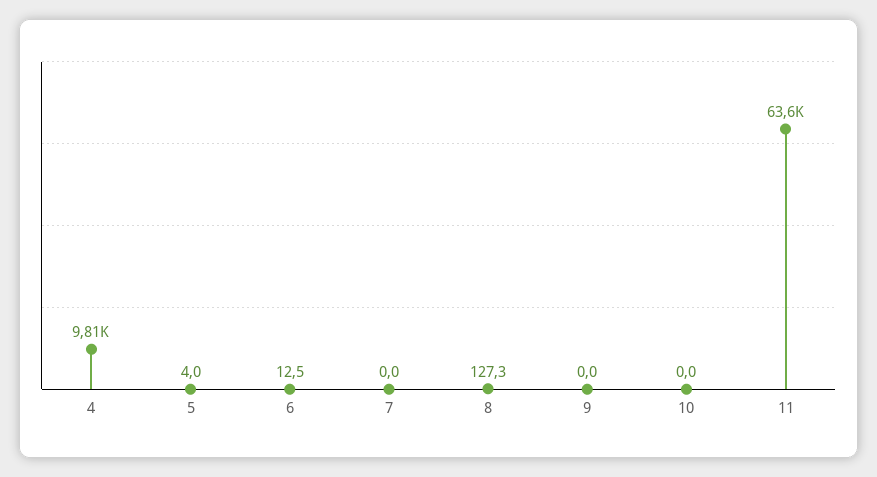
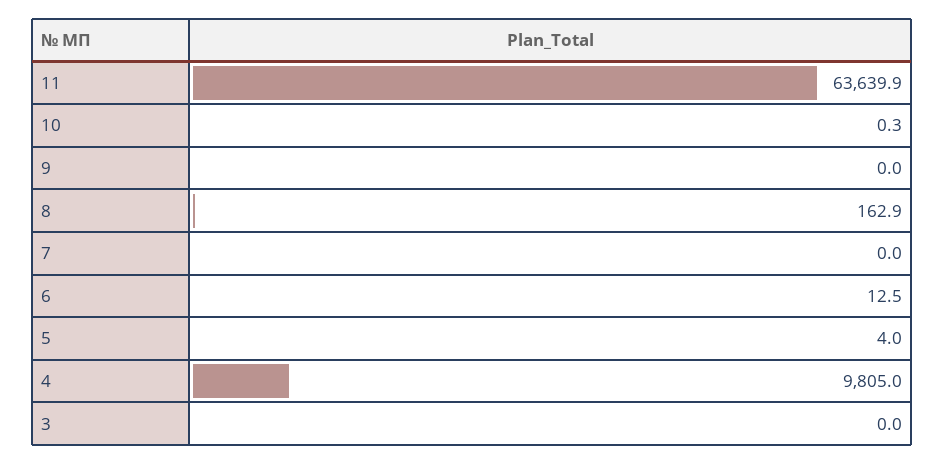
  {
    "4": 9805,
    "5": 4,
    "6": 12.5,
    "7": 0,
-   "8": 127.3,
+   "8": 162.9,
    "9": 0,
-   "10": 0,
+   "10": 0.3,
-   "11": 63639.9
+   "11": 63639.9,
+   "3": 0
  }

